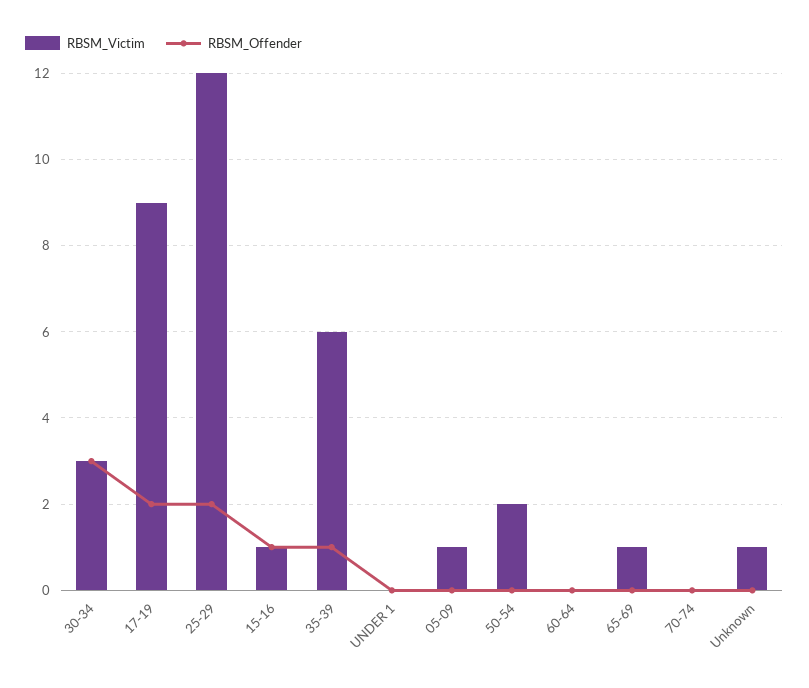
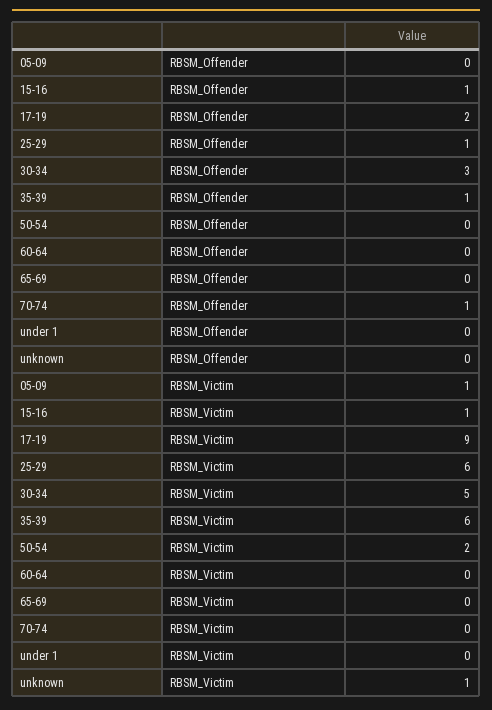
  {
    "RBSM_Victim": {
-     "30-34": 3,
+     "30-34": 5,
      "17-19": 9,
-     "25-29": 12,
+     "25-29": 6,
      "15-16": 1,
      "35-39": 6,
      "UNDER 1": 0,
      "05-09": 1,
      "50-54": 2,
      "60-64": 0,
-     "65-69": 1,
+     "65-69": 0,
      "70-74": 0,
      "Unknown": 1
    },
    "RBSM_Offender": {
      "30-34": 3,
      "17-19": 2,
-     "25-29": 2,
+     "25-29": 1,
      "15-16": 1,
      "35-39": 1,
      "UNDER 1": 0,
      "05-09": 0,
      "50-54": 0,
      "60-64": 0,
      "65-69": 0,
-     "70-74": 0,
+     "70-74": 1,
      "Unknown": 0
    }
  }

